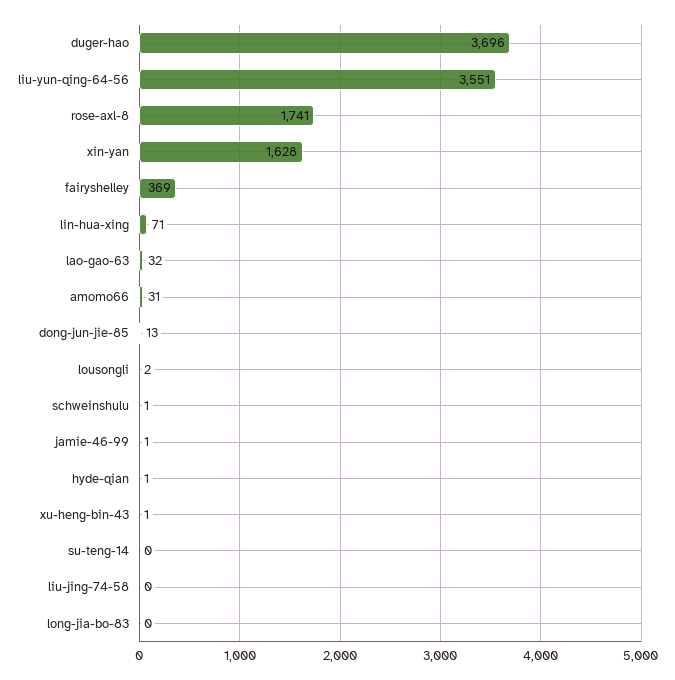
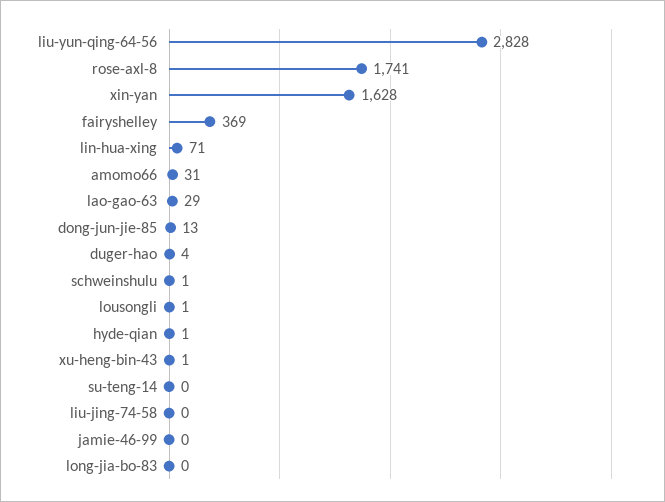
  {
-   "duger-hao": 3696,
+   "duger-hao": 4,
-   "liu-yun-qing-64-56": 3551,
+   "liu-yun-qing-64-56": 2828,
    "rose-axl-8": 1741,
    "xin-yan": 1628,
    "fairyshelley": 369,
    "lin-hua-xing": 71,
-   "lao-gao-63": 32,
+   "lao-gao-63": 29,
    "amomo66": 31,
    "dong-jun-jie-85": 13,
-   "lousongli": 2,
+   "lousongli": 1,
    "schweinshulu": 1,
-   "jamie-46-99": 1,
+   "jamie-46-99": 0,
    "hyde-qian": 1,
    "xu-heng-bin-43": 1,
    "su-teng-14": 0,
    "liu-jing-74-58": 0,
    "long-jia-bo-83": 0
  }

